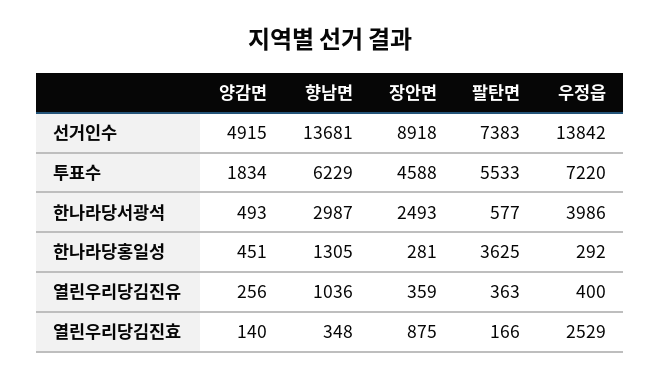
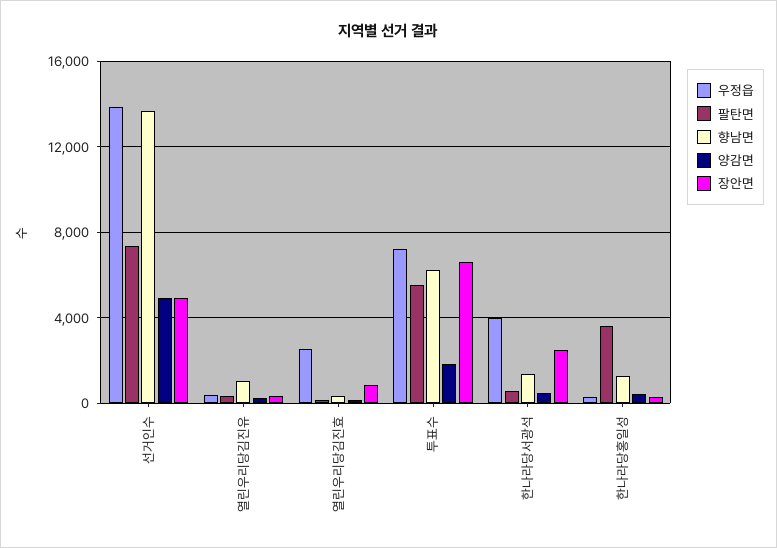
  {
    "양감면": {
      "선거인수": 4915,
      "투표수": 1834,
      "한나라당서광석": 493,
      "한나라당홍일성": 451,
      "열린우리당김진유": 256,
      "열린우리당김진효": 140
    },
    "향남면": {
      "선거인수": 13681,
      "투표수": 6229,
-     "한나라당서광석": 2987,
+     "한나라당서광석": 1500,
      "한나라당홍일성": 1305,
      "열린우리당김진유": 1036,
      "열린우리당김진효": 348
    },
    "장안면": {
-     "선거인수": 8918,
+     "선거인수": 5000,
-     "투표수": 4588,
+     "투표수": 6500,
      "한나라당서광석": 2493,
      "한나라당홍일성": 281,
      "열린우리당김진유": 359,
      "열린우리당김진효": 875
    },
    "팔탄면": {
      "선거인수": 7383,
      "투표수": 5533,
      "한나라당서광석": 577,
      "한나라당홍일성": 3625,
      "열린우리당김진유": 363,
      "열린우리당김진효": 166
    },
    "우정읍": {
      "선거인수": 13842,
      "투표수": 7220,
      "한나라당서광석": 3986,
      "한나라당홍일성": 292,
      "열린우리당김진유": 400,
      "열린우리당김진효": 2529
    }
  }

